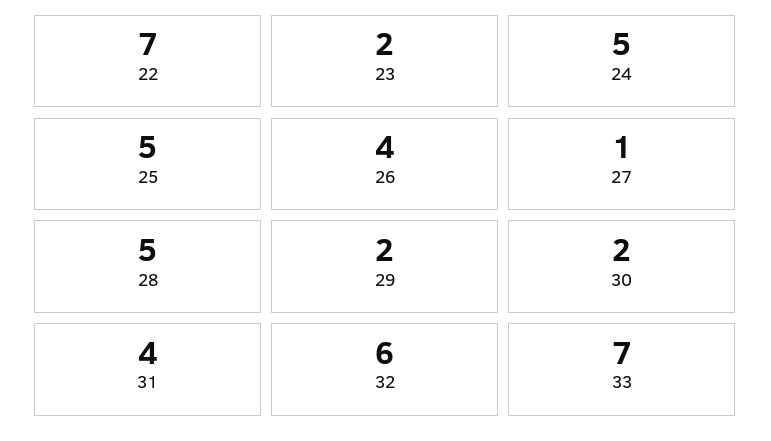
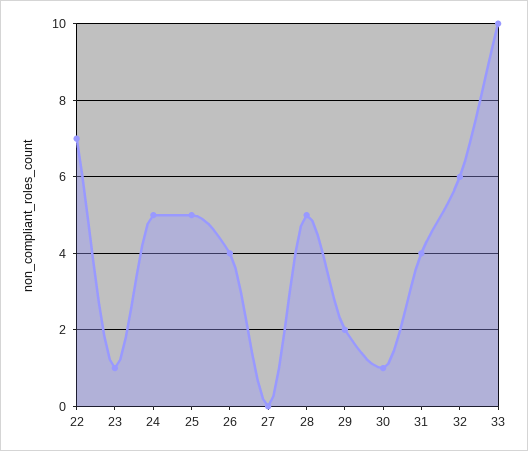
  {
    "22": 7,
-   "23": 2,
+   "23": 1,
    "24": 5,
    "25": 5,
    "26": 4,
-   "27": 1,
+   "27": 0,
    "28": 5,
    "29": 2,
-   "30": 2,
+   "30": 1,
    "31": 4,
    "32": 6,
-   "33": 7
+   "33": 10
  }

